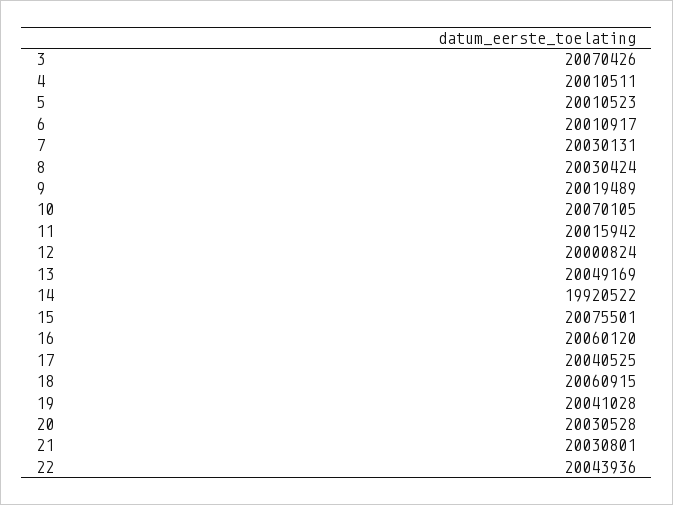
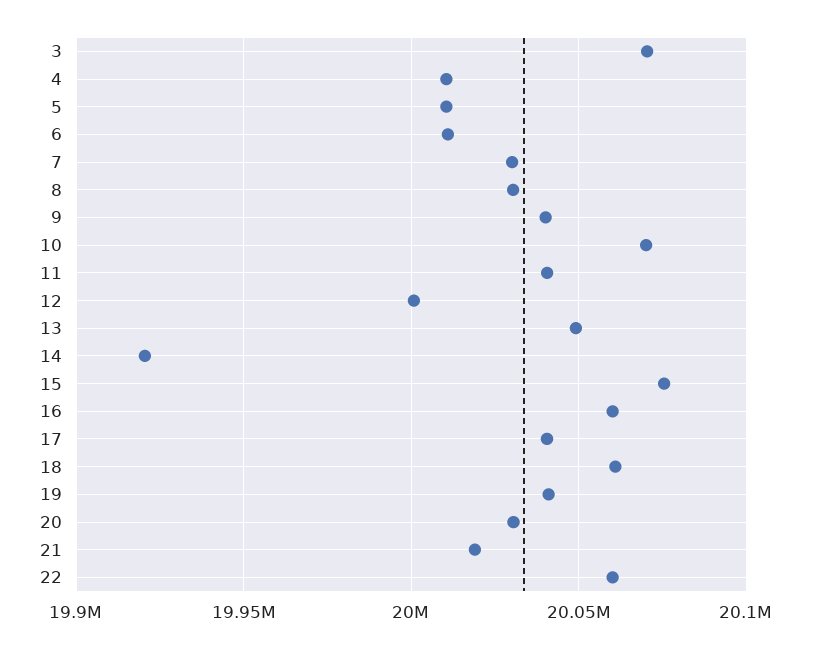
  {
    "3": 20070426,
    "4": 20010511,
    "5": 20010523,
    "6": 20010917,
    "7": 20030131,
    "8": 20030424,
-   "9": 20019489,
+   "9": 20040000,
    "10": 20070105,
-   "11": 20015942,
+   "11": 20040000,
    "12": 20000824,
    "13": 20049169,
    "14": 19920522,
    "15": 20075501,
    "16": 20060120,
    "17": 20040525,
    "18": 20060915,
    "19": 20041028,
    "20": 20030528,
-   "21": 20030801,
+   "21": 20020000,
-   "22": 20043936
+   "22": 20060000
  }

